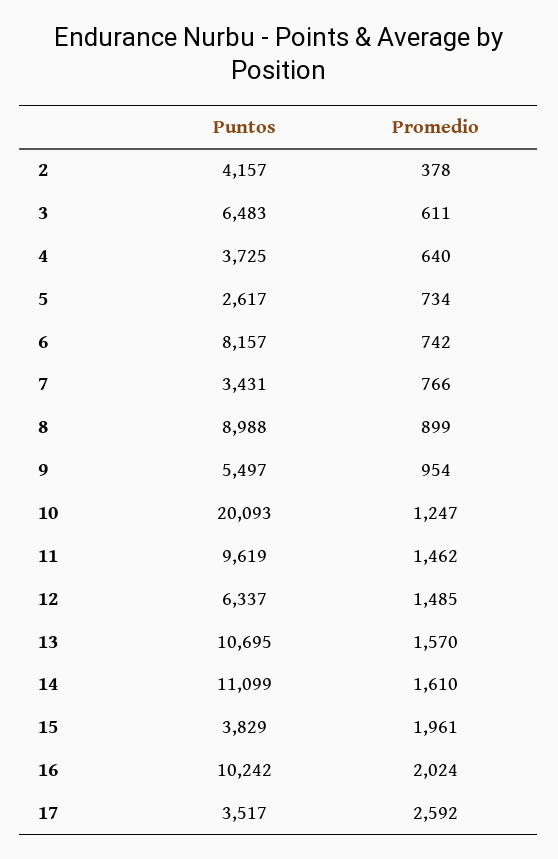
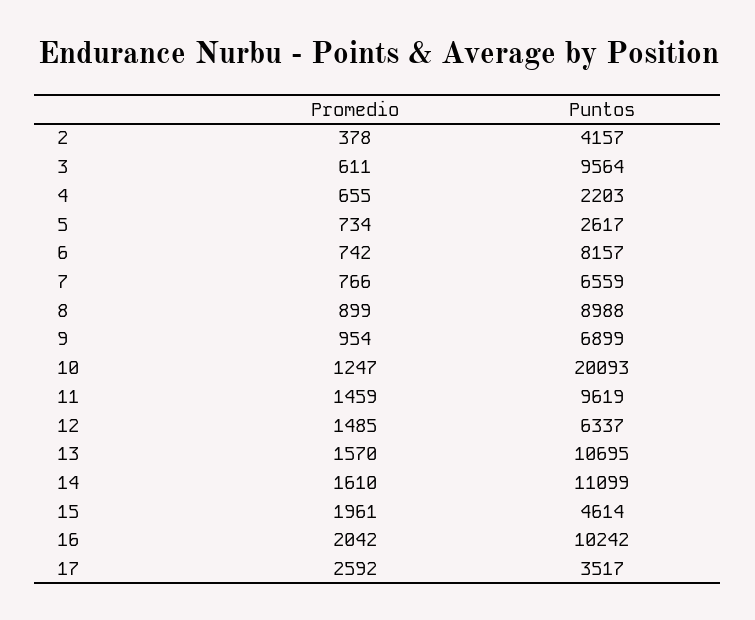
  {
    "Puntos": {
      "2": 4157,
-     "3": 6483,
+     "3": 9564,
-     "4": 3725,
+     "4": 2203,
      "5": 2617,
      "6": 8157,
-     "7": 3431,
+     "7": 6559,
      "8": 8988,
-     "9": 5497,
+     "9": 6899,
      "10": 20093,
      "11": 9619,
      "12": 6337,
      "13": 10695,
      "14": 11099,
-     "15": 3829,
+     "15": 4614,
      "16": 10242,
      "17": 3517
    },
    "Promedio": {
      "2": 378,
      "3": 611,
-     "4": 640,
+     "4": 655,
      "5": 734,
      "6": 742,
      "7": 766,
      "8": 899,
      "9": 954,
      "10": 1247,
-     "11": 1462,
+     "11": 1459,
      "12": 1485,
      "13": 1570,
      "14": 1610,
      "15": 1961,
-     "16": 2024,
+     "16": 2042,
      "17": 2592
    }
  }

